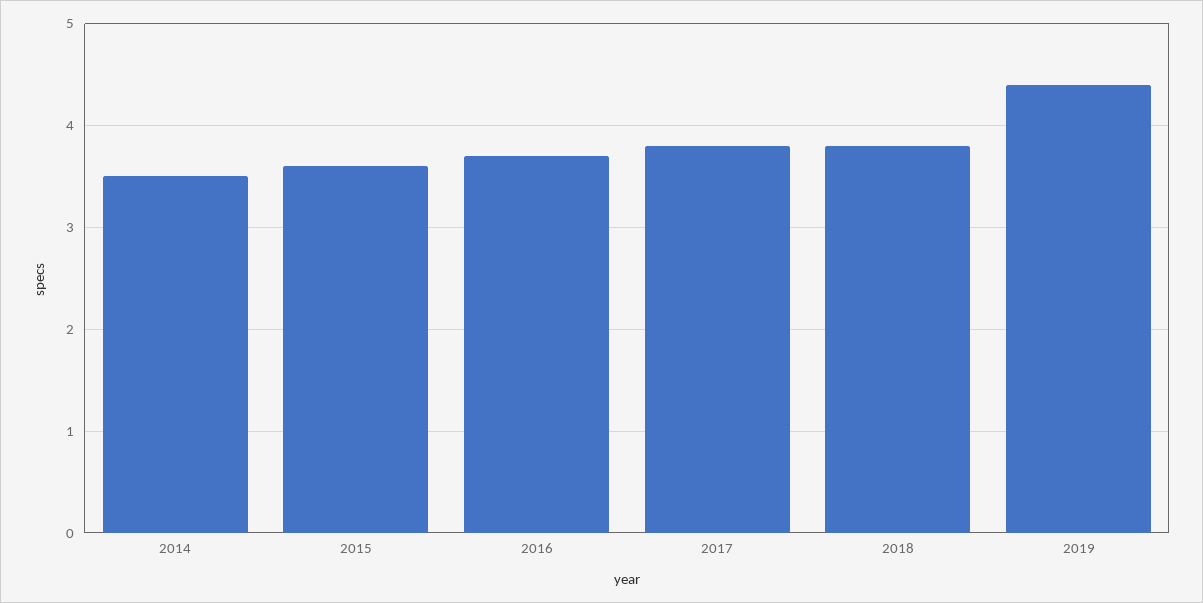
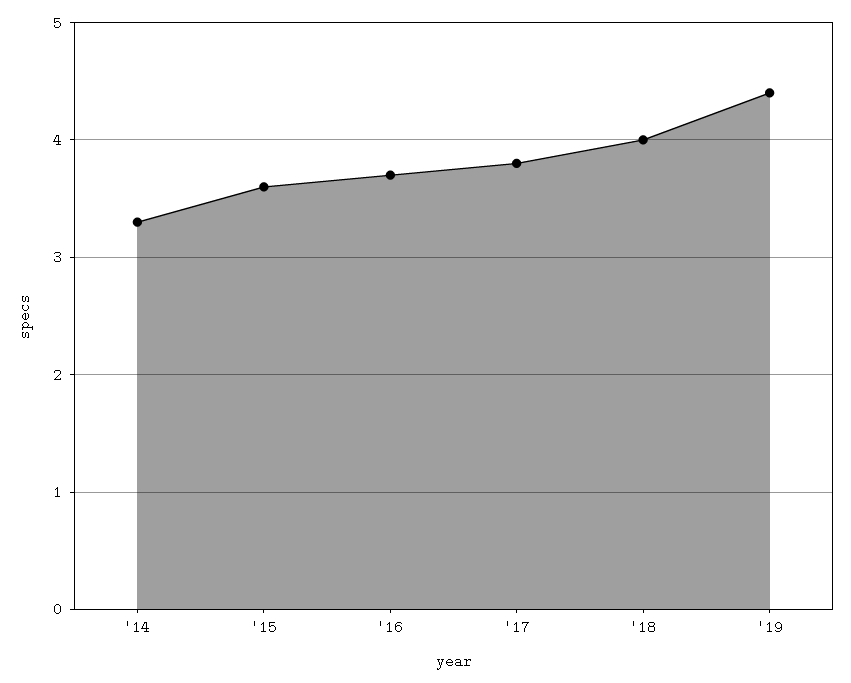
  {
-   "2014": 3.5,
+   "2014": 3.3,
    "2015": 3.6,
    "2016": 3.7,
    "2017": 3.8,
-   "2018": 3.8,
+   "2018": 4,
    "2019": 4.4
  }

